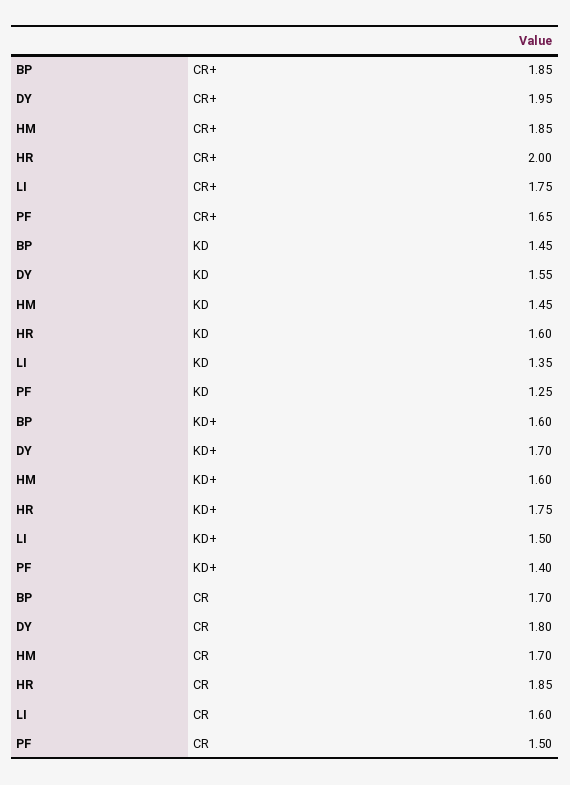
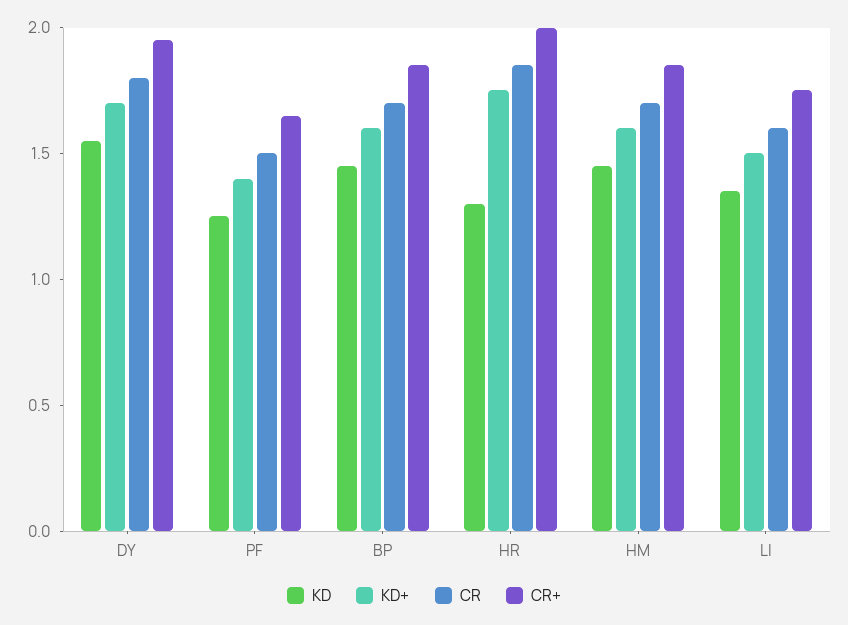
  {
    "CR+": {
      "BP": 1.85,
      "DY": 1.95,
      "HM": 1.85,
      "HR": 2,
      "LI": 1.75,
      "PF": 1.65
    },
    "KD": {
      "BP": 1.45,
      "DY": 1.55,
      "HM": 1.45,
-     "HR": 1.6,
+     "HR": 1.3,
      "LI": 1.35,
      "PF": 1.25
    },
    "KD+": {
      "BP": 1.6,
      "DY": 1.7,
      "HM": 1.6,
      "HR": 1.75,
      "LI": 1.5,
      "PF": 1.4
    },
    "CR": {
      "BP": 1.7,
      "DY": 1.8,
      "HM": 1.7,
      "HR": 1.85,
      "LI": 1.6,
      "PF": 1.5
    }
  }

